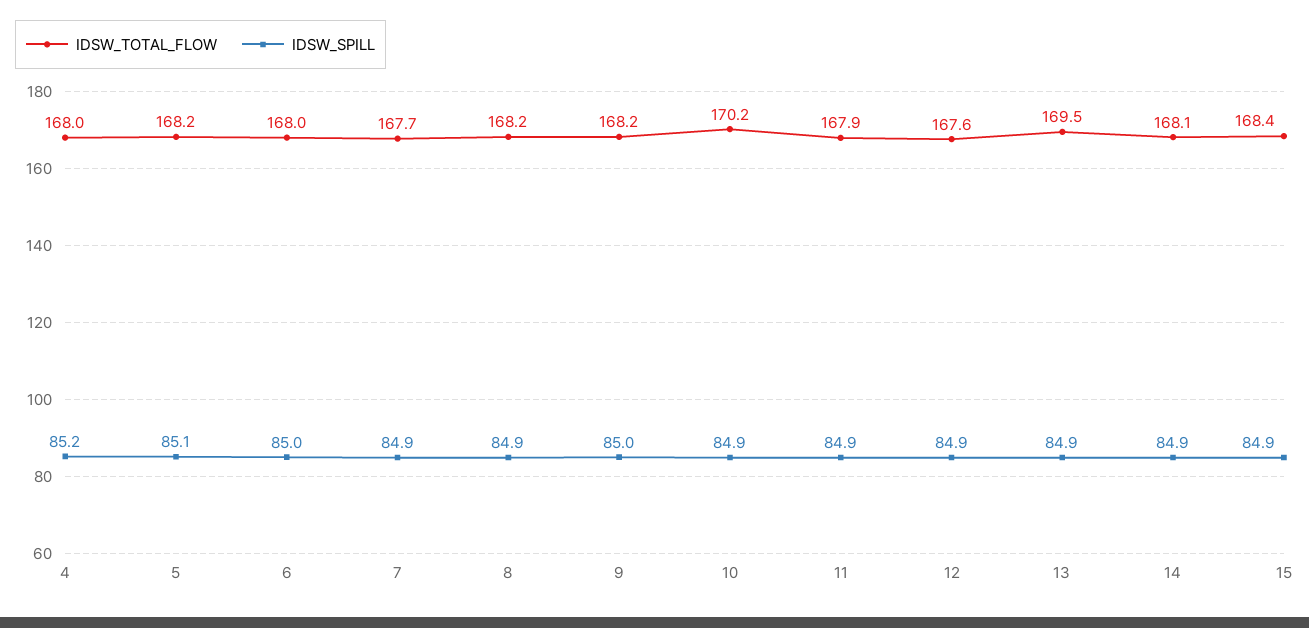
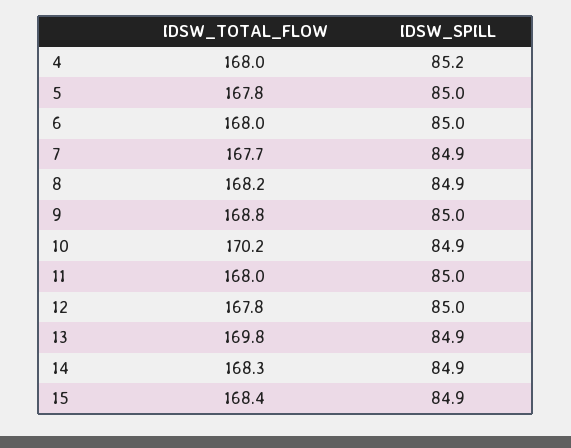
  {
    "IDSW_TOTAL_FLOW": {
      "4": 168,
-     "5": 168.2,
+     "5": 167.8,
      "6": 168,
      "7": 167.7,
      "8": 168.2,
-     "9": 168.2,
+     "9": 168.8,
      "10": 170.2,
-     "11": 167.9,
+     "11": 168,
-     "12": 167.6,
+     "12": 167.8,
-     "13": 169.5,
+     "13": 169.8,
-     "14": 168.1,
+     "14": 168.3,
      "15": 168.4
    },
    "IDSW_SPILL": {
      "4": 85.2,
-     "5": 85.1,
+     "5": 85,
      "6": 85,
      "7": 84.9,
      "8": 84.9,
      "9": 85,
      "10": 84.9,
-     "11": 84.9,
+     "11": 85,
-     "12": 84.9,
+     "12": 85,
      "13": 84.9,
      "14": 84.9,
      "15": 84.9
    }
  }

